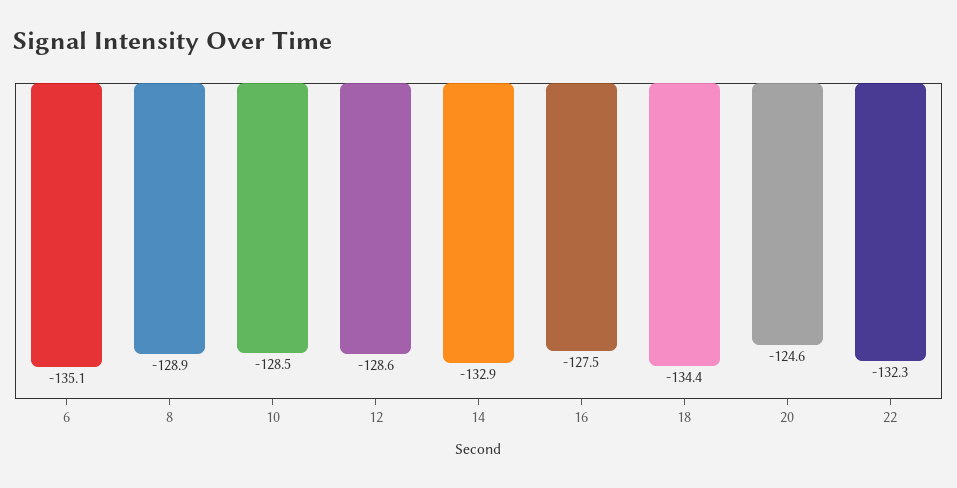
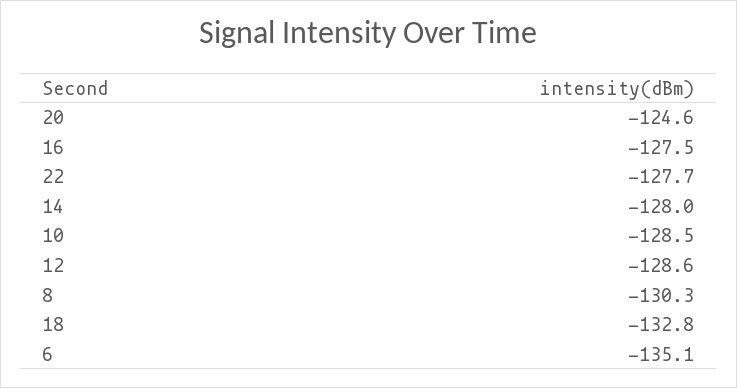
  {
    "6": -135.1,
-   "8": -128.9,
+   "8": -130.3,
    "10": -128.5,
    "12": -128.6,
-   "14": -132.9,
+   "14": -128,
    "16": -127.5,
-   "18": -134.4,
+   "18": -132.8,
    "20": -124.6,
-   "22": -132.3
+   "22": -127.7
  }

